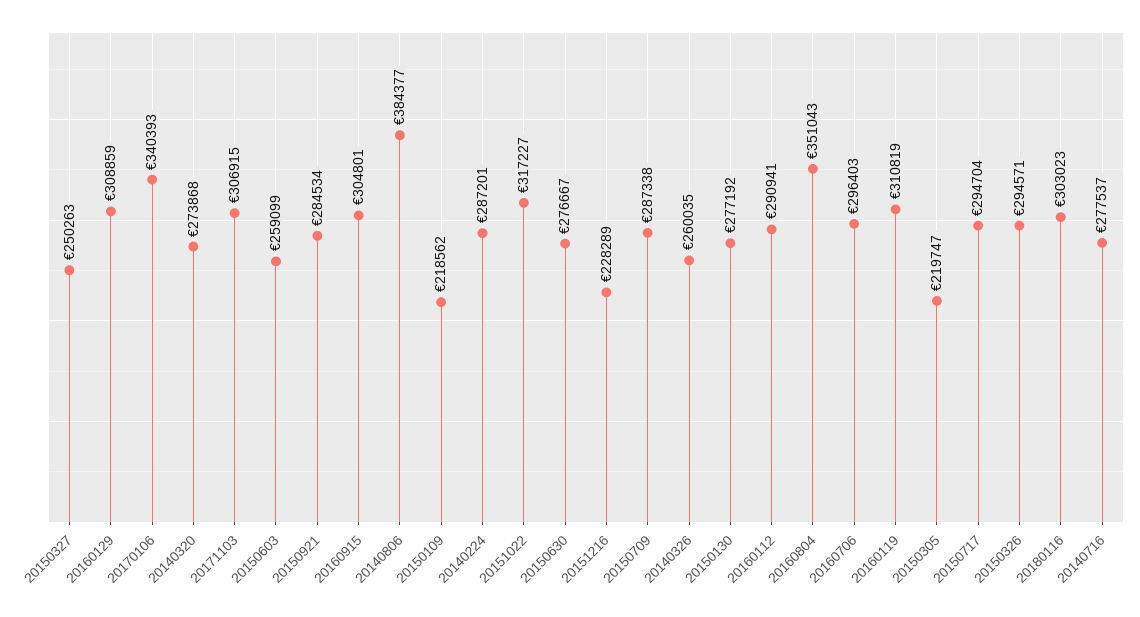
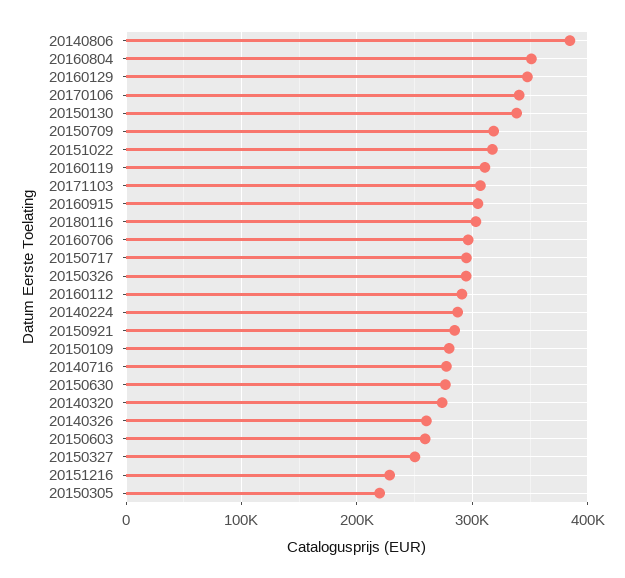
  {
    "20150327": 250263,
-   "20160129": 308859,
+   "20160129": 350000,
    "20170106": 340393,
    "20140320": 273868,
    "20171103": 306915,
    "20150603": 259099,
    "20150921": 284534,
    "20160915": 304801,
    "20140806": 384377,
-   "20150109": 218562,
+   "20150109": 280000,
    "20140224": 287201,
    "20151022": 317227,
    "20150630": 276667,
    "20151216": 228289,
-   "20150709": 287338,
+   "20150709": 320000,
    "20140326": 260035,
-   "20150130": 277192,
+   "20150130": 340000,
    "20160112": 290941,
    "20160804": 351043,
    "20160706": 296403,
    "20160119": 310819,
    "20150305": 219747,
    "20150717": 294704,
    "20150326": 294571,
    "20180116": 303023,
    "20140716": 277537
  }

